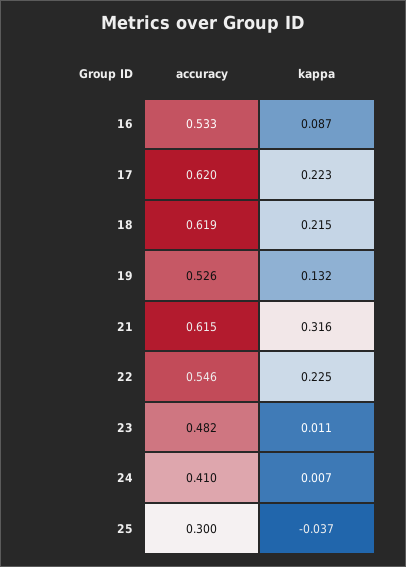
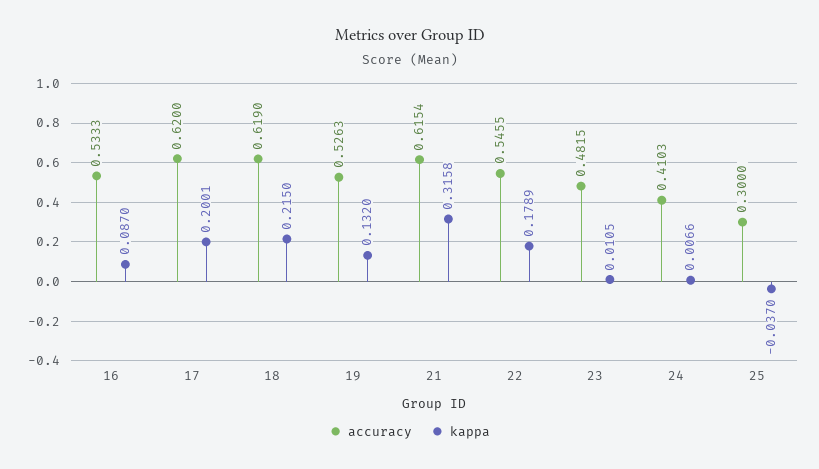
  {
    "accuracy": {
      "16": 0.5333,
      "17": 0.62,
      "18": 0.619,
      "19": 0.5263,
      "21": 0.6154,
      "22": 0.5455,
      "23": 0.4815,
      "24": 0.4103,
      "25": 0.3
    },
    "kappa": {
      "16": 0.087,
-     "17": 0.223,
+     "17": 0.2001,
      "18": 0.215,
      "19": 0.132,
      "21": 0.3158,
-     "22": 0.225,
+     "22": 0.1789,
      "23": 0.0105,
      "24": 0.0066,
      "25": -0.037
    }
  }

